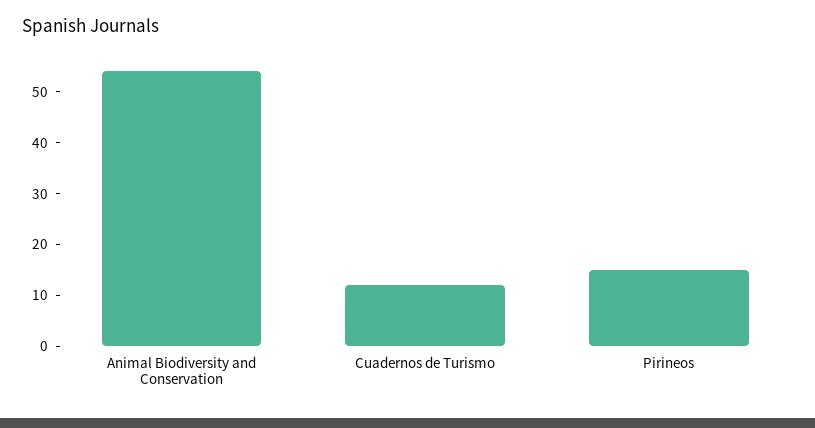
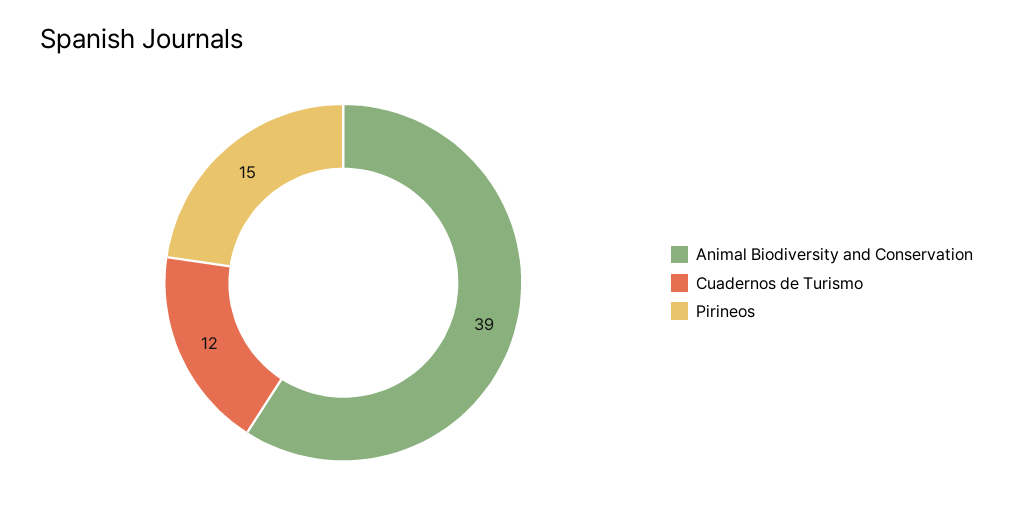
  {
-   "Animal Biodiversity and Conservation": 55,
+   "Animal Biodiversity and Conservation": 39,
    "Cuadernos de Turismo": 12,
    "Pirineos": 15
  }

